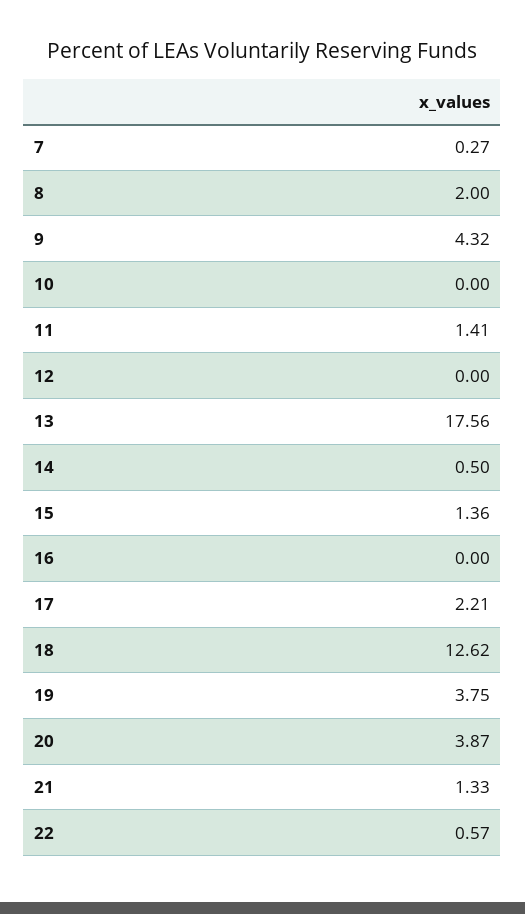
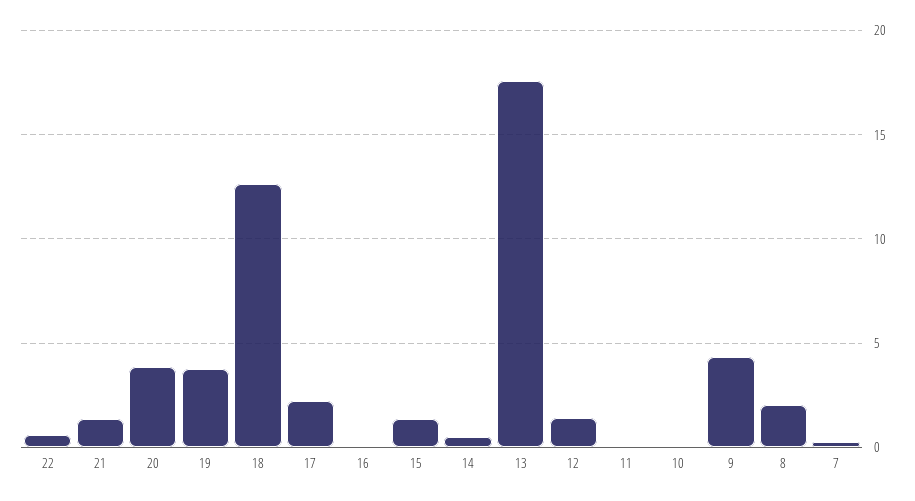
  {
    "7": 0.27,
    "8": 2,
    "9": 4.32,
    "10": 0,
-   "11": 1.41,
+   "11": 0,
-   "12": 0,
+   "12": 1.5,
    "13": 17.56,
    "14": 0.5,
    "15": 1.36,
    "16": 0,
    "17": 2.21,
    "18": 12.62,
    "19": 3.75,
    "20": 3.87,
    "21": 1.33,
    "22": 0.57
  }

